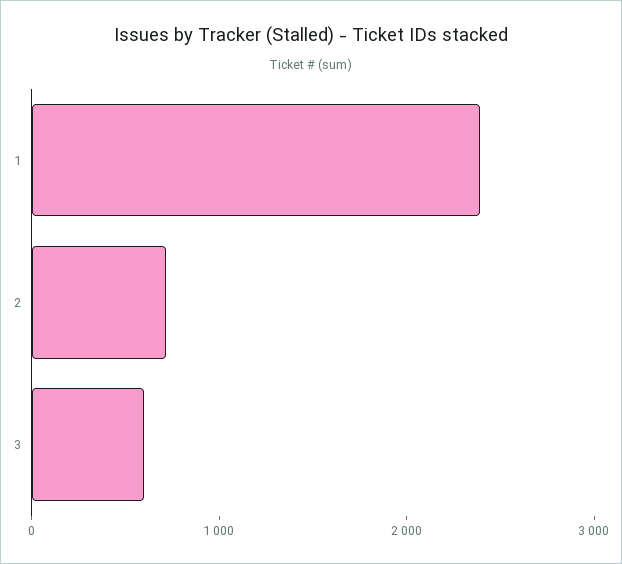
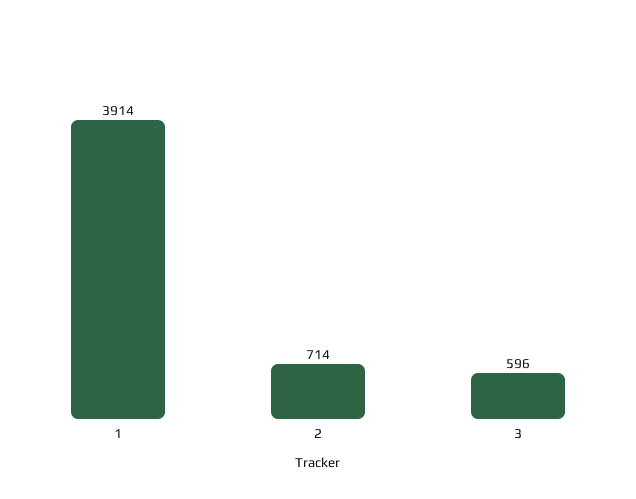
  {
-   "1": 2400,
+   "1": 3914,
    "2": 714,
    "3": 596
  }

